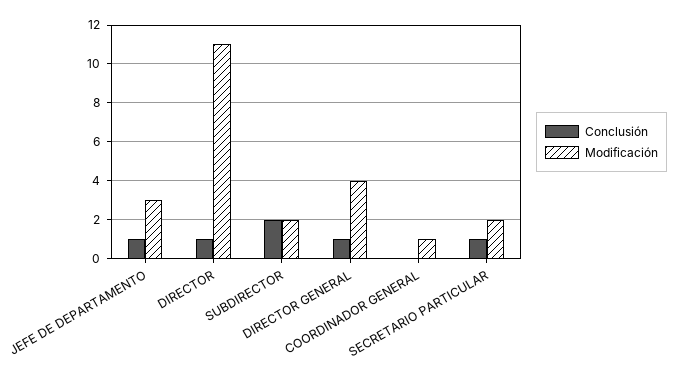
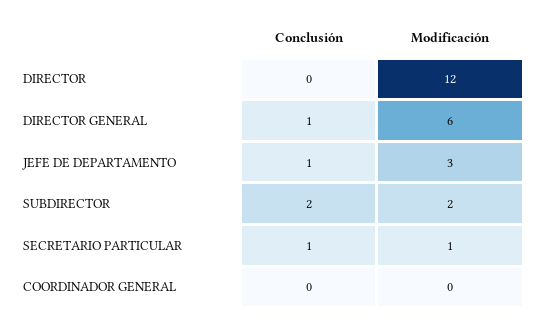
  {
    "Conclusión": {
      "JEFE DE DEPARTAMENTO": 1,
-     "DIRECTOR": 1,
+     "DIRECTOR": 0,
      "SUBDIRECTOR": 2,
      "DIRECTOR GENERAL": 1,
      "COORDINADOR GENERAL": 0,
      "SECRETARIO PARTICULAR": 1
    },
    "Modificación": {
      "JEFE DE DEPARTAMENTO": 3,
-     "DIRECTOR": 11,
+     "DIRECTOR": 12,
      "SUBDIRECTOR": 2,
-     "DIRECTOR GENERAL": 4,
+     "DIRECTOR GENERAL": 6,
-     "COORDINADOR GENERAL": 1,
+     "COORDINADOR GENERAL": 0,
-     "SECRETARIO PARTICULAR": 2
+     "SECRETARIO PARTICULAR": 1
    }
  }

